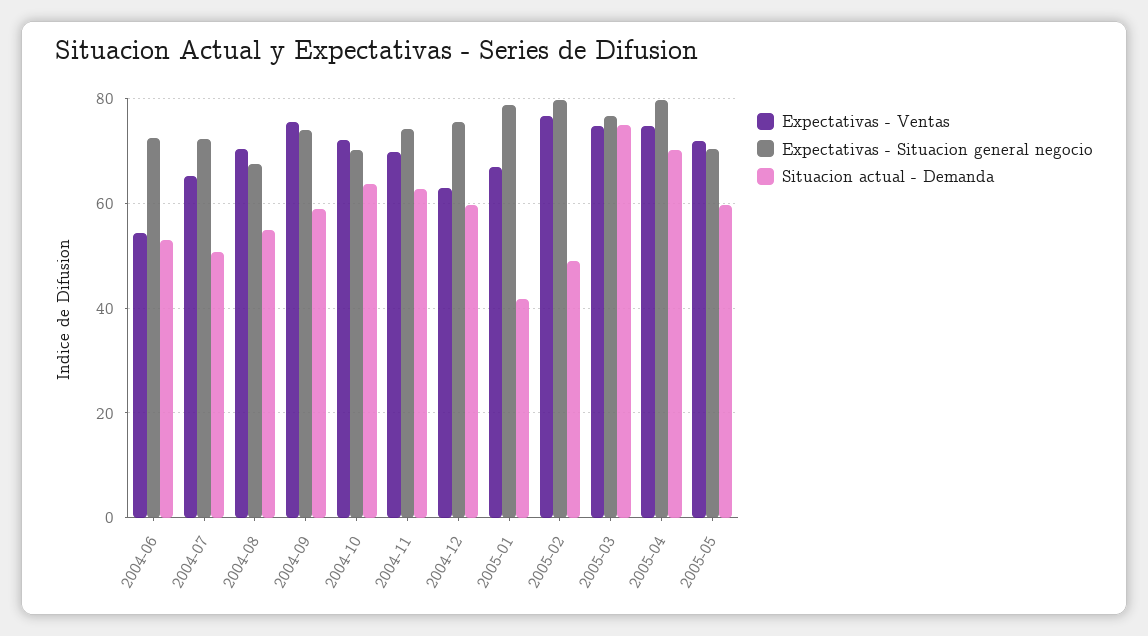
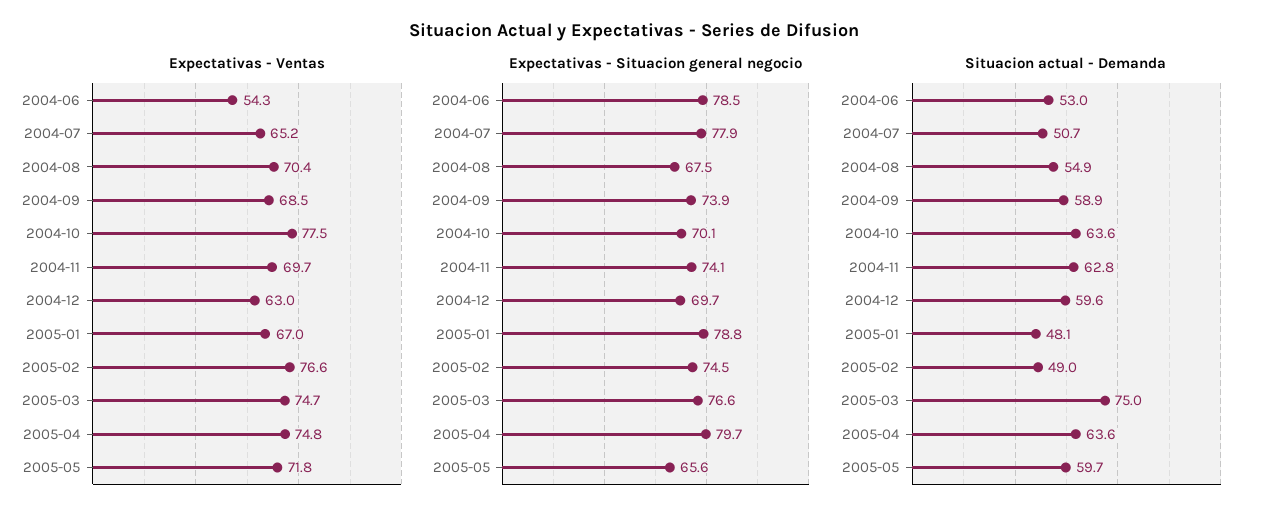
  {
    "Expectativas - Ventas": {
      "2004-06": 54.3,
      "2004-07": 65.2,
      "2004-08": 70.4,
-     "2004-09": 76,
+     "2004-09": 68.5,
-     "2004-10": 72,
+     "2004-10": 77.5,
      "2004-11": 69.7,
      "2004-12": 63,
      "2005-01": 67,
      "2005-02": 76.6,
      "2005-03": 74.7,
      "2005-04": 74.8,
      "2005-05": 71.8
    },
    "Expectativas - Situacion general negocio": {
-     "2004-06": 72,
+     "2004-06": 78.5,
-     "2004-07": 72,
+     "2004-07": 77.9,
      "2004-08": 67.5,
      "2004-09": 73.9,
      "2004-10": 70.1,
      "2004-11": 74.1,
-     "2004-12": 76,
+     "2004-12": 69.7,
      "2005-01": 78.8,
-     "2005-02": 80,
+     "2005-02": 74.5,
      "2005-03": 76.6,
      "2005-04": 79.7,
-     "2005-05": 70
+     "2005-05": 65.6
    },
    "Situacion actual - Demanda": {
      "2004-06": 53,
      "2004-07": 50.7,
      "2004-08": 54.9,
      "2004-09": 58.9,
      "2004-10": 63.6,
      "2004-11": 62.8,
      "2004-12": 59.6,
-     "2005-01": 42,
+     "2005-01": 48.1,
      "2005-02": 49,
      "2005-03": 75,
-     "2005-04": 70,
+     "2005-04": 63.6,
      "2005-05": 59.7
    }
  }

